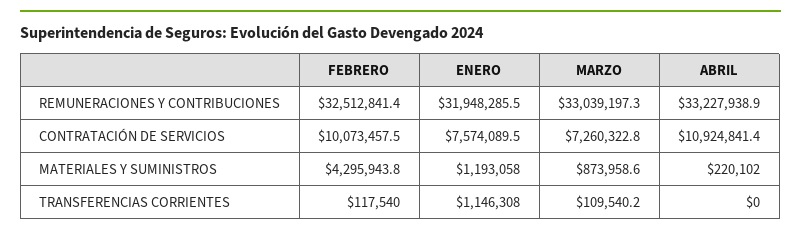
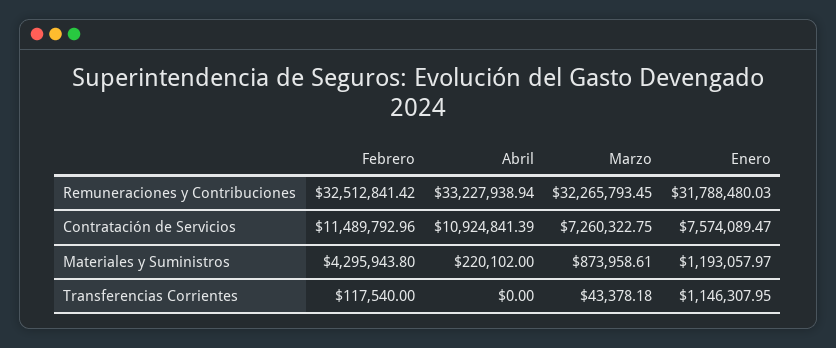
  {
    "FEBRERO": {
      "REMUNERACIONES Y CONTRIBUCIONES": 32512841.42,
-     "CONTRATACIÓN DE SERVICIOS": 10073457.5,
+     "CONTRATACIÓN DE SERVICIOS": 11489792.96,
      "MATERIALES Y SUMINISTROS": 4295943.8,
      "TRANSFERENCIAS CORRIENTES": 117540
    },
    "ENERO": {
-     "REMUNERACIONES Y CONTRIBUCIONES": 31948285.5,
+     "REMUNERACIONES Y CONTRIBUCIONES": 31788480.03,
      "CONTRATACIÓN DE SERVICIOS": 7574089.47,
      "MATERIALES Y SUMINISTROS": 1193057.97,
      "TRANSFERENCIAS CORRIENTES": 1146307.95
    },
    "MARZO": {
-     "REMUNERACIONES Y CONTRIBUCIONES": 33039197.3,
+     "REMUNERACIONES Y CONTRIBUCIONES": 32265793.45,
      "CONTRATACIÓN DE SERVICIOS": 7260322.75,
      "MATERIALES Y SUMINISTROS": 873958.61,
-     "TRANSFERENCIAS CORRIENTES": 109540.2
+     "TRANSFERENCIAS CORRIENTES": 43378.18
    },
    "ABRIL": {
      "REMUNERACIONES Y CONTRIBUCIONES": 33227938.94,
      "CONTRATACIÓN DE SERVICIOS": 10924841.39,
      "MATERIALES Y SUMINISTROS": 220102,
      "TRANSFERENCIAS CORRIENTES": 0
    }
  }

